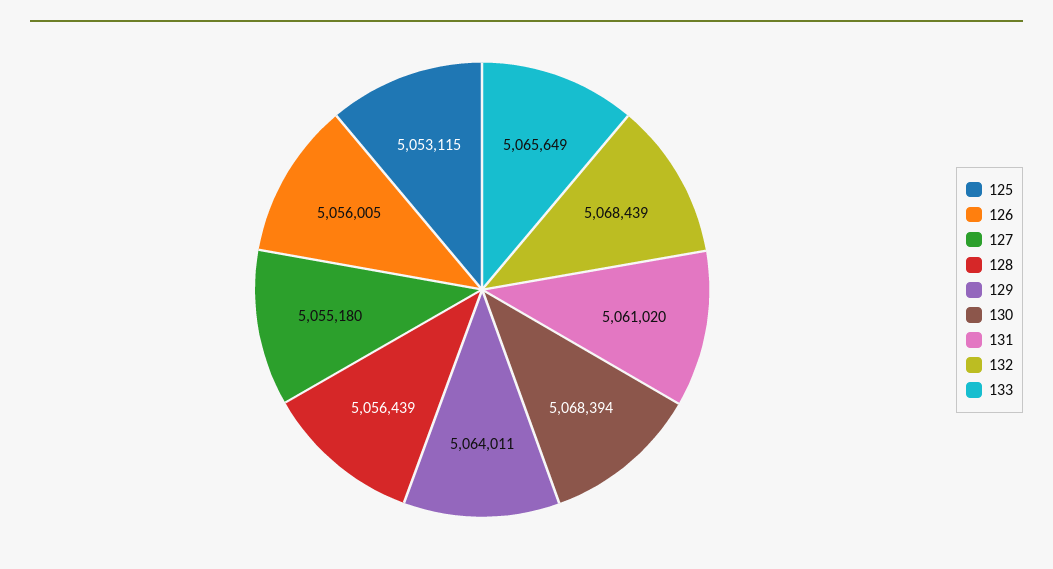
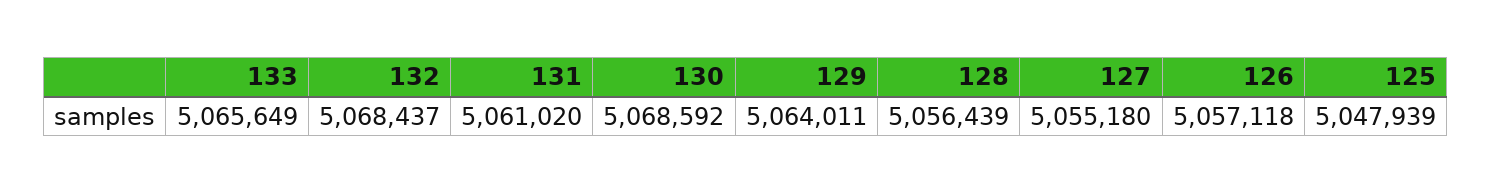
  {
-   "125": 5053115,
+   "125": 5047939,
-   "126": 5056005,
+   "126": 5057118,
    "127": 5055180,
    "128": 5056439,
    "129": 5064011,
-   "130": 5068394,
+   "130": 5068592,
    "131": 5061020,
-   "132": 5068439,
+   "132": 5068437,
    "133": 5065649
  }

